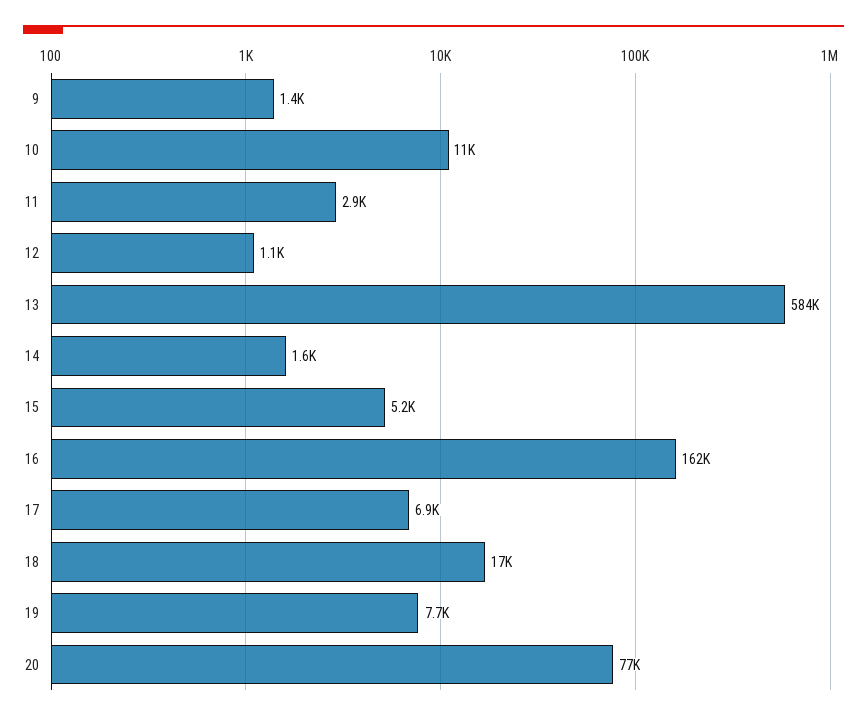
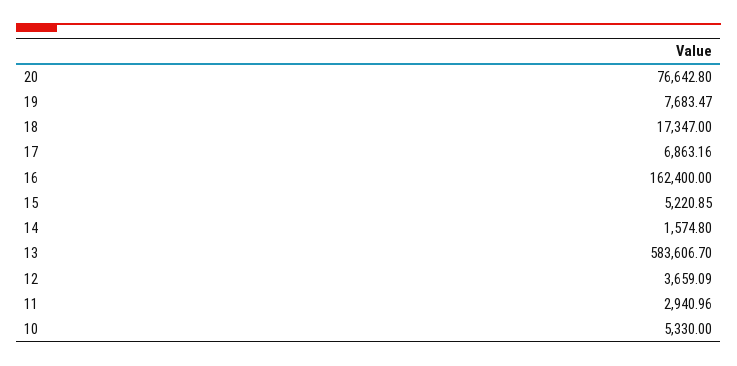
  {
-   "9": 1400,
-   "10": 11000,
+   "10": 5330,
    "11": 2940.96,
-   "12": 1100,
+   "12": 3659.09,
    "13": 583606.7,
    "14": 1574.8,
    "15": 5220.85,
    "16": 162400,
    "17": 6863.16,
    "18": 17347,
    "19": 7683.47,
    "20": 76642.8
  }

